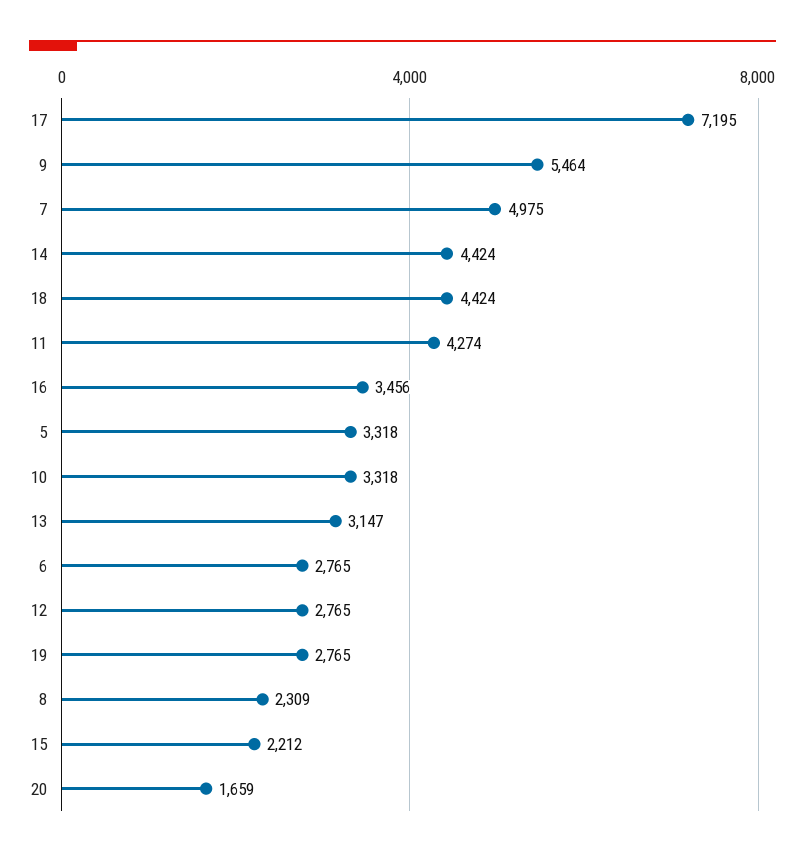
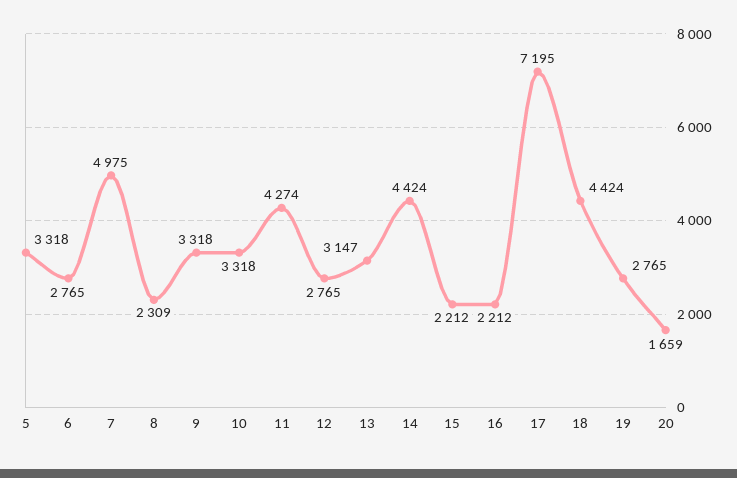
  {
    "17": 7195,
-   "9": 5464,
+   "9": 3318,
    "7": 4975,
    "14": 4424,
    "18": 4424,
    "11": 4274,
-   "16": 3456,
+   "16": 2212,
    "5": 3318,
    "10": 3318,
    "13": 3147,
    "6": 2765,
    "12": 2765,
    "19": 2765,
    "8": 2309,
    "15": 2212,
    "20": 1659
  }

